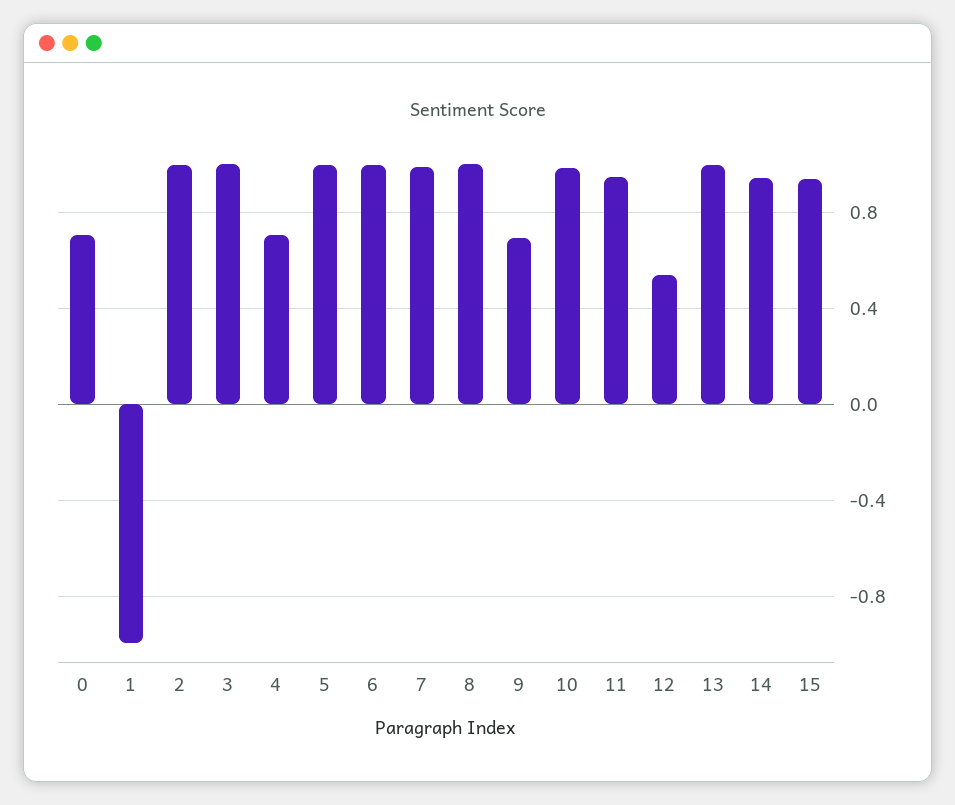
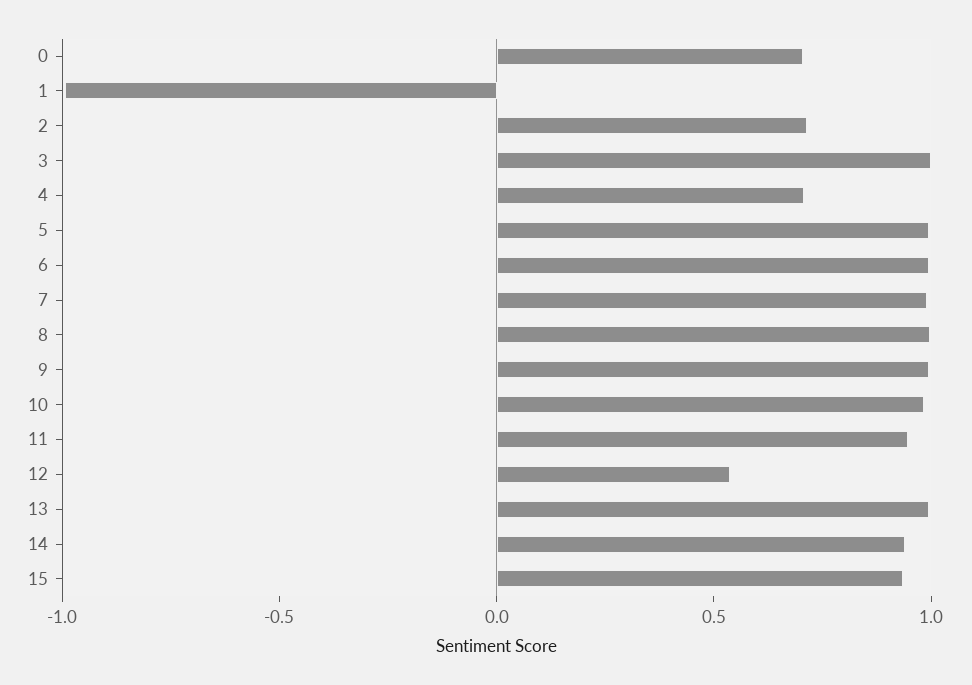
  {
    "0": 0.7,
    "1": -1,
-   "2": 1,
+   "2": 0.7,
    "3": 1,
    "4": 0.7,
    "5": 1,
    "6": 1,
    "7": 1,
    "8": 1,
-   "9": 0.7,
+   "9": 1,
    "10": 1,
    "11": 0.95,
    "12": 0.55,
    "13": 1,
    "14": 0.95,
    "15": 0.95
  }

